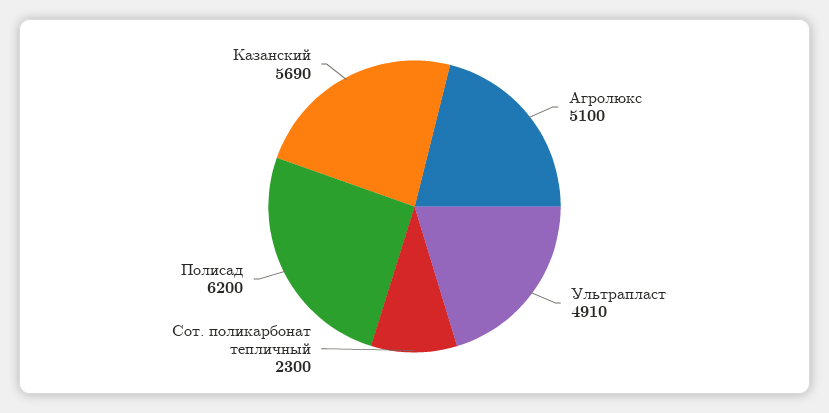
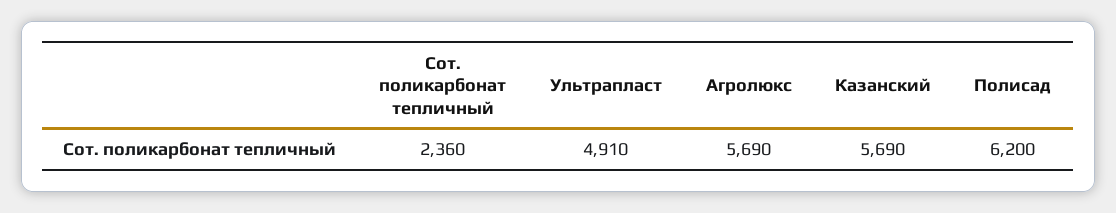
  {
-   "Агролюкс": 5100,
+   "Агролюкс": 5690,
    "Ультрапласт": 4910,
-   "Сот. поликарбонат тепличный": 2300,
+   "Сот. поликарбонат тепличный": 2360,
    "Полисад": 6200,
    "Казанский": 5690
  }

